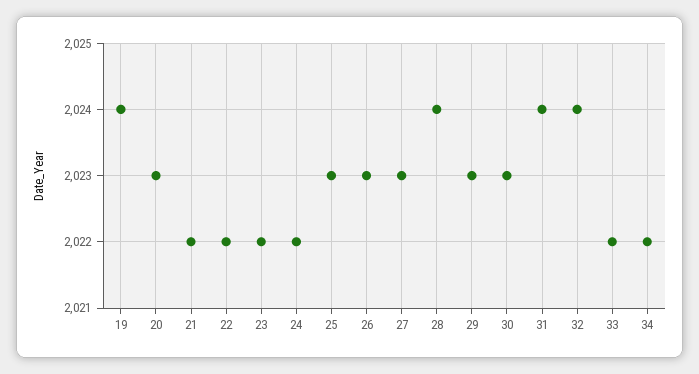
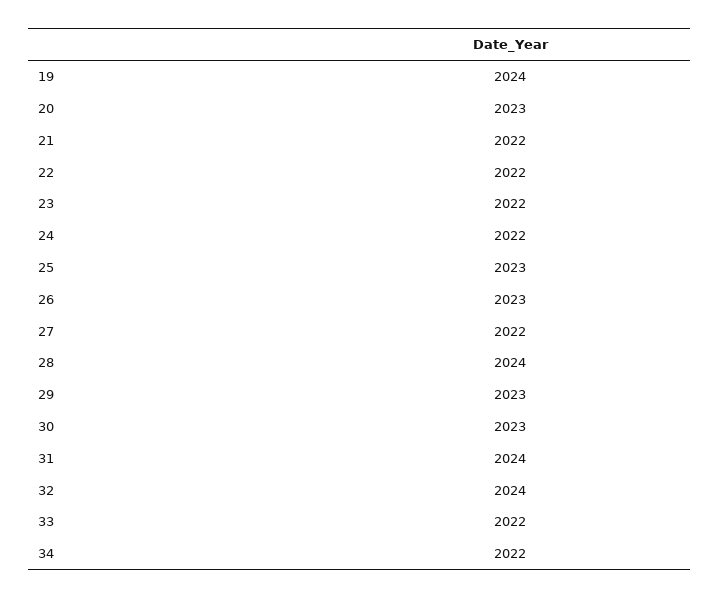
  {
    "19": 2024,
    "20": 2023,
    "21": 2022,
    "22": 2022,
    "23": 2022,
    "24": 2022,
    "25": 2023,
    "26": 2023,
-   "27": 2023,
+   "27": 2022,
    "28": 2024,
    "29": 2023,
    "30": 2023,
    "31": 2024,
    "32": 2024,
    "33": 2022,
    "34": 2022
  }

